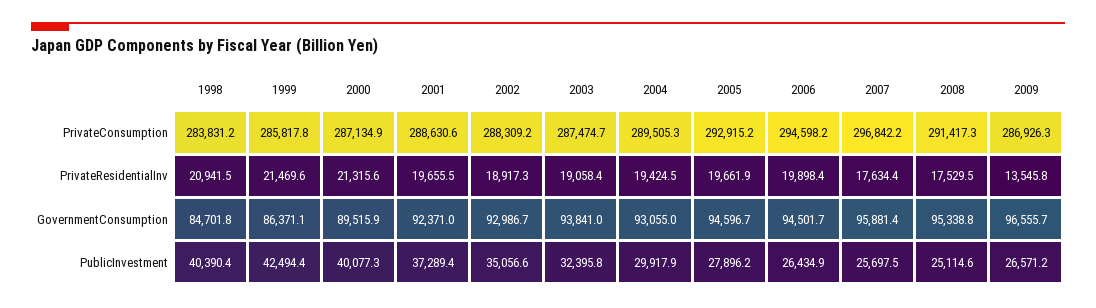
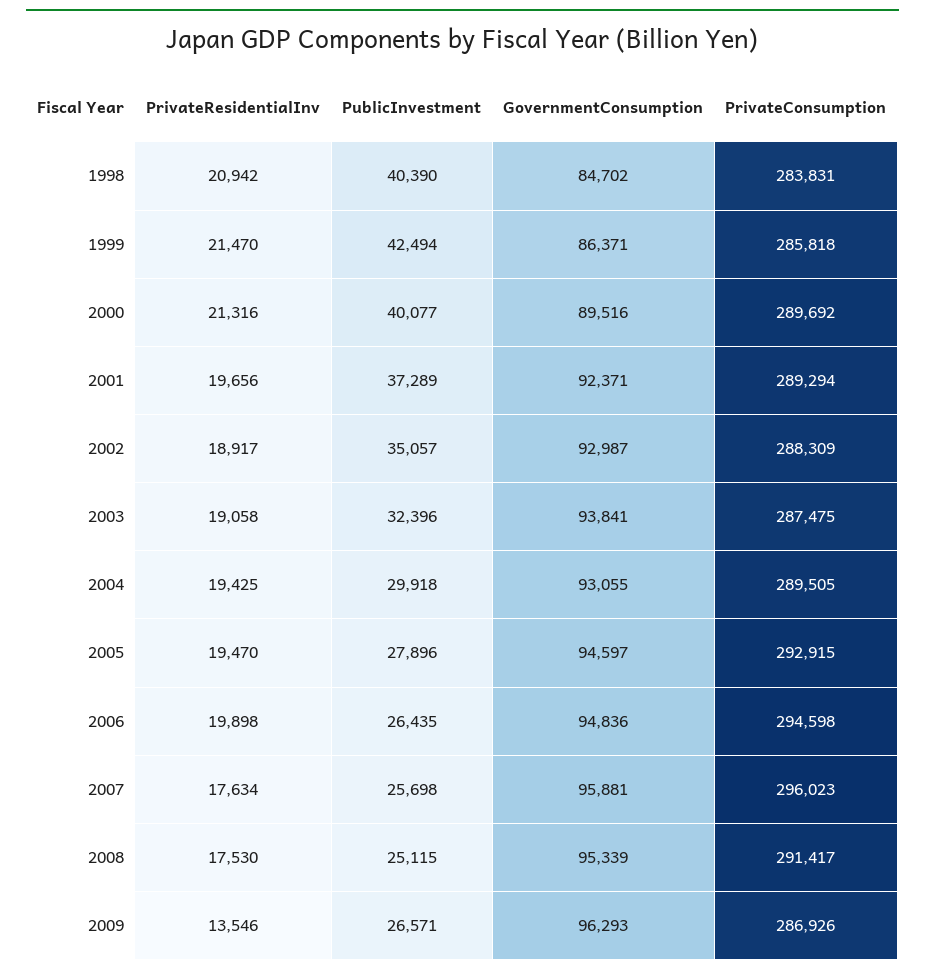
  {
    "1998": {
      "PrivateConsumption": 283831.2,
      "PrivateResidentialInv": 20941.5,
      "GovernmentConsumption": 84701.8,
      "PublicInvestment": 40390.4
    },
    "1999": {
      "PrivateConsumption": 285817.8,
      "PrivateResidentialInv": 21469.6,
      "GovernmentConsumption": 86371.1,
      "PublicInvestment": 42494.4
    },
    "2000": {
-     "PrivateConsumption": 287134.9,
+     "PrivateConsumption": 289692,
      "PrivateResidentialInv": 21315.6,
      "GovernmentConsumption": 89515.9,
      "PublicInvestment": 40077.3
    },
    "2001": {
-     "PrivateConsumption": 288630.6,
+     "PrivateConsumption": 289294,
      "PrivateResidentialInv": 19655.5,
      "GovernmentConsumption": 92371,
      "PublicInvestment": 37289.4
    },
    "2002": {
      "PrivateConsumption": 288309.2,
      "PrivateResidentialInv": 18917.3,
      "GovernmentConsumption": 92986.7,
      "PublicInvestment": 35056.6
    },
    "2003": {
      "PrivateConsumption": 287474.7,
      "PrivateResidentialInv": 19058.4,
      "GovernmentConsumption": 93841,
      "PublicInvestment": 32395.8
    },
    "2004": {
      "PrivateConsumption": 289505.3,
      "PrivateResidentialInv": 19424.5,
      "GovernmentConsumption": 93055,
      "PublicInvestment": 29917.9
    },
    "2005": {
      "PrivateConsumption": 292915.2,
-     "PrivateResidentialInv": 19661.9,
+     "PrivateResidentialInv": 19470,
      "GovernmentConsumption": 94596.7,
      "PublicInvestment": 27896.2
    },
    "2006": {
      "PrivateConsumption": 294598.2,
      "PrivateResidentialInv": 19898.4,
-     "GovernmentConsumption": 94501.7,
+     "GovernmentConsumption": 94836,
      "PublicInvestment": 26434.9
    },
    "2007": {
-     "PrivateConsumption": 296842.2,
+     "PrivateConsumption": 296023,
      "PrivateResidentialInv": 17634.4,
      "GovernmentConsumption": 95881.4,
      "PublicInvestment": 25697.5
    },
    "2008": {
      "PrivateConsumption": 291417.3,
      "PrivateResidentialInv": 17529.5,
      "GovernmentConsumption": 95338.8,
      "PublicInvestment": 25114.6
    },
    "2009": {
      "PrivateConsumption": 286926.3,
      "PrivateResidentialInv": 13545.8,
-     "GovernmentConsumption": 96555.7,
+     "GovernmentConsumption": 96293,
      "PublicInvestment": 26571.2
    }
  }

